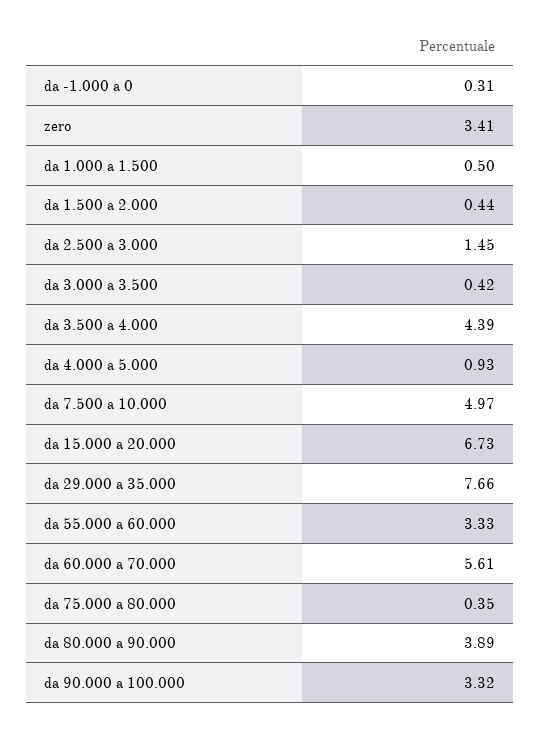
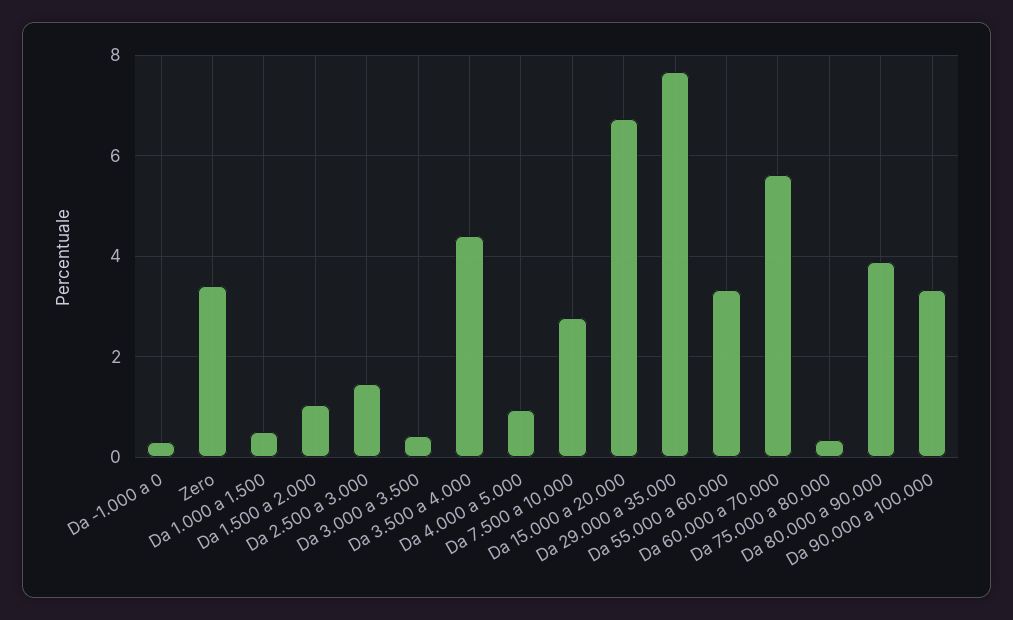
  {
    "da -1.000 a 0": 0.31,
    "zero": 3.41,
    "da 1.000 a 1.500": 0.5,
-   "da 1.500 a 2.000": 0.44,
+   "da 1.500 a 2.000": 1,
    "da 2.500 a 3.000": 1.45,
    "da 3.000 a 3.500": 0.42,
    "da 3.500 a 4.000": 4.39,
    "da 4.000 a 5.000": 0.93,
-   "da 7.500 a 10.000": 4.97,
+   "da 7.500 a 10.000": 2.8,
    "da 15.000 a 20.000": 6.73,
    "da 29.000 a 35.000": 7.66,
    "da 55.000 a 60.000": 3.33,
    "da 60.000 a 70.000": 5.61,
    "da 75.000 a 80.000": 0.35,
    "da 80.000 a 90.000": 3.89,
    "da 90.000 a 100.000": 3.32
  }

